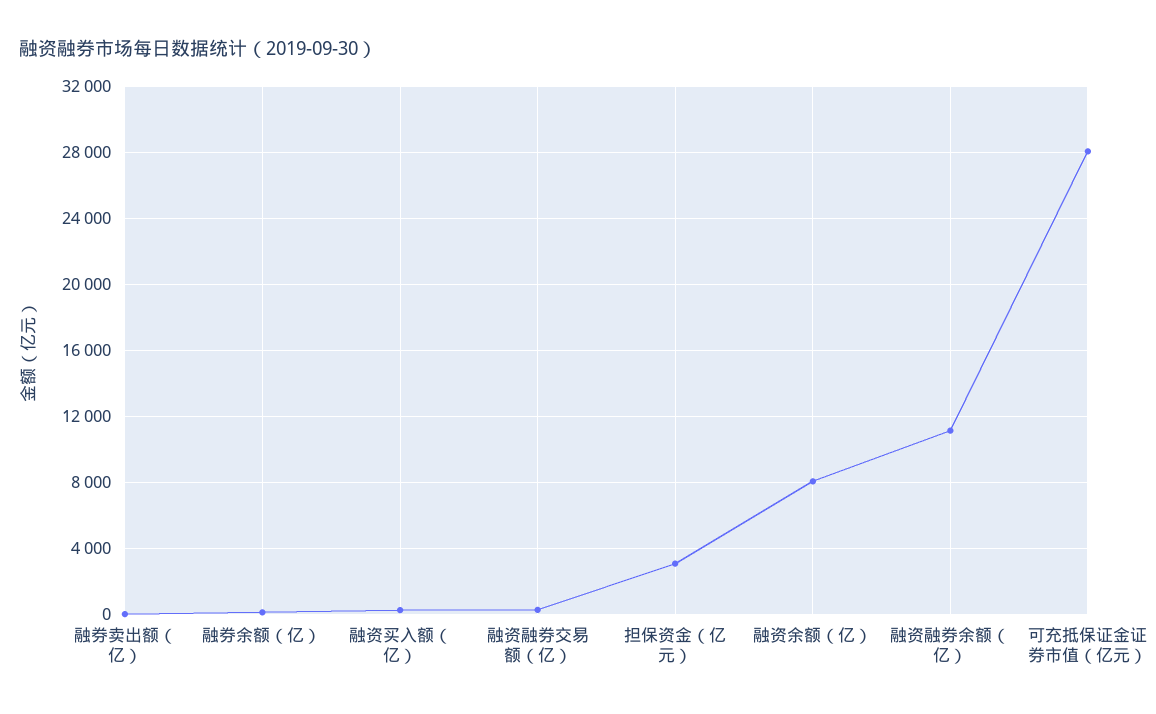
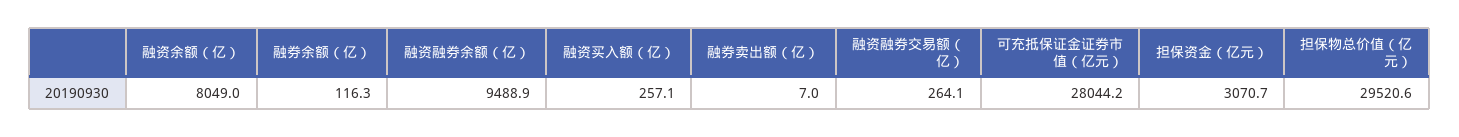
  {
    "融券卖出额（亿）": 7,
    "融券余额（亿）": 116.3,
    "融资买入额（亿）": 257.1,
    "融资融券交易额（亿）": 264.1,
    "担保资金（亿元）": 3070.7,
    "融资余额（亿）": 8049,
-   "融资融券余额（亿）": 11000,
+   "融资融券余额（亿）": 9488.9,
-   "可充抵保证金证券市值（亿元）": 28044.2
+   "可充抵保证金证券市值（亿元）": 28044.2,
+   "担保物总价值（亿元）": 29520.6
  }

